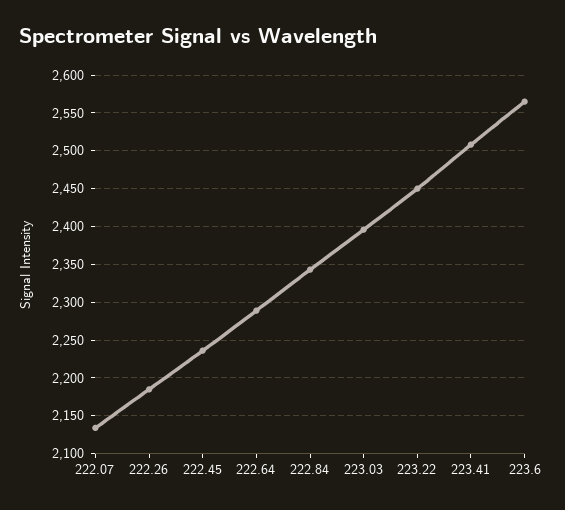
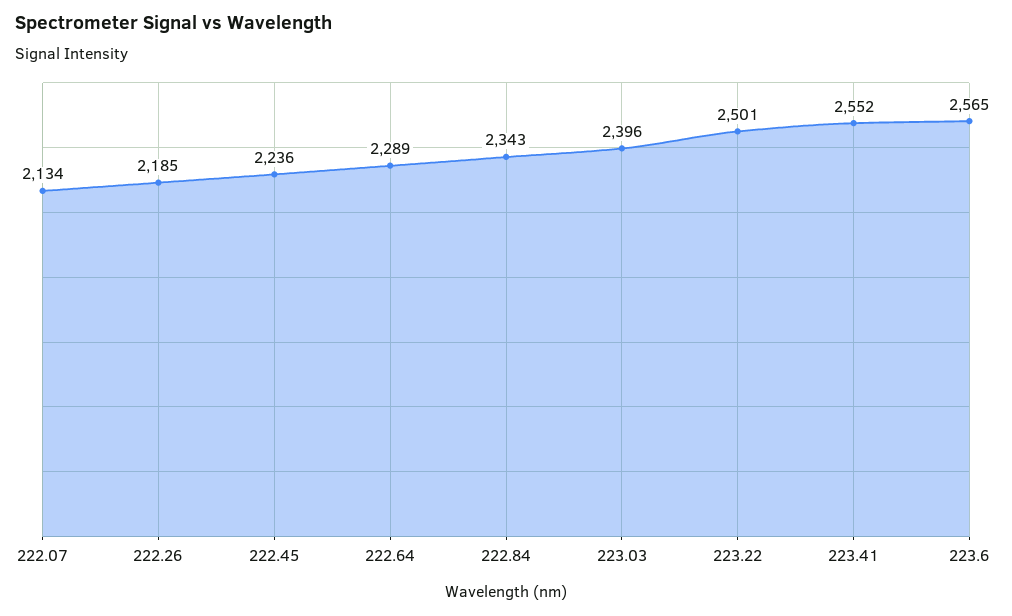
  {
    "222.07": 2134,
    "222.26": 2185,
    "222.45": 2236,
    "222.64": 2289,
    "222.84": 2343,
    "223.03": 2396,
-   "223.22": 2450,
+   "223.22": 2501,
-   "223.41": 2510,
+   "223.41": 2552,
    "223.6": 2565
  }

